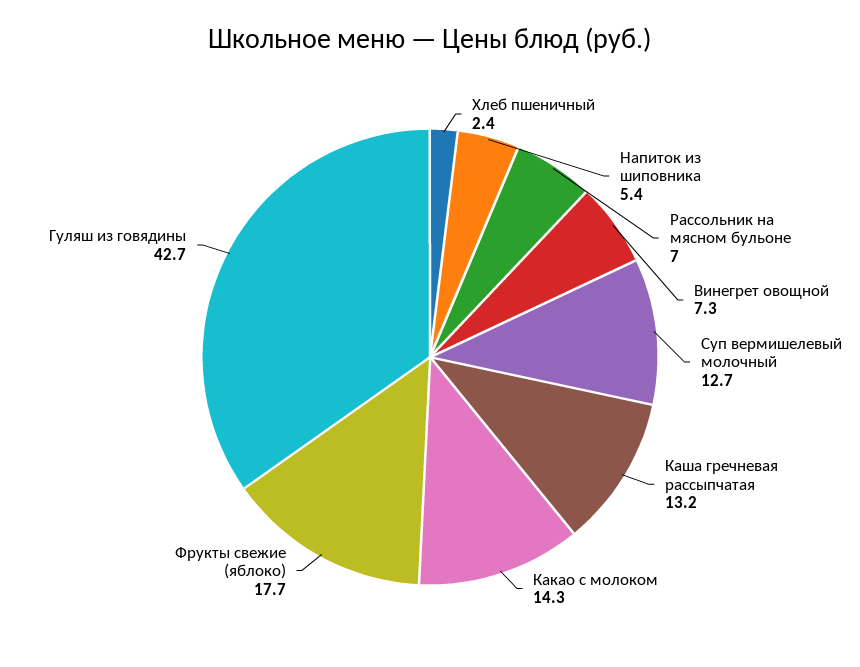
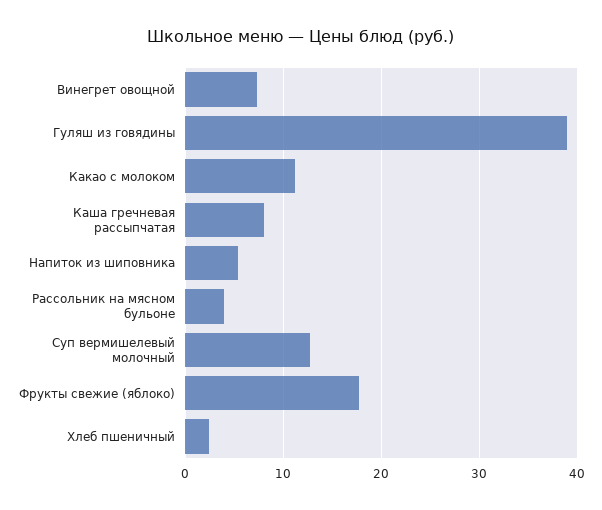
  {
    "Хлеб пшеничный": 2.4,
    "Напиток из шиповника": 5.4,
-   "Рассольник на мясном бульоне": 7,
+   "Рассольник на мясном бульоне": 4,
    "Винегрет овощной": 7.3,
    "Суп вермишелевый молочный": 12.7,
-   "Каша гречневая рассыпчатая": 13.2,
+   "Каша гречневая рассыпчатая": 8,
-   "Какао с молоком": 14.3,
+   "Какао с молоком": 11,
    "Фрукты свежие (яблоко)": 17.7,
-   "Гуляш из говядины": 42.7
+   "Гуляш из говядины": 39
  }

